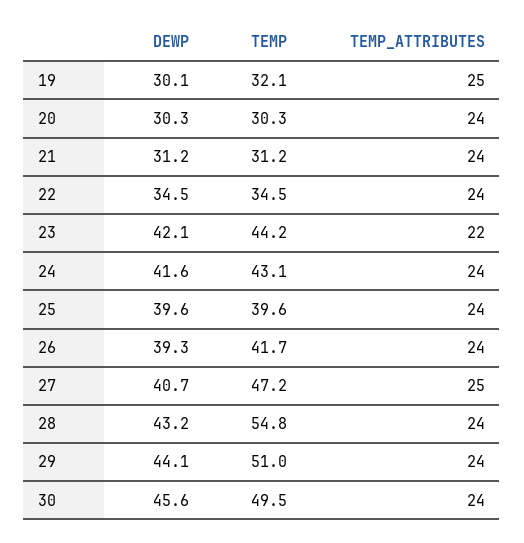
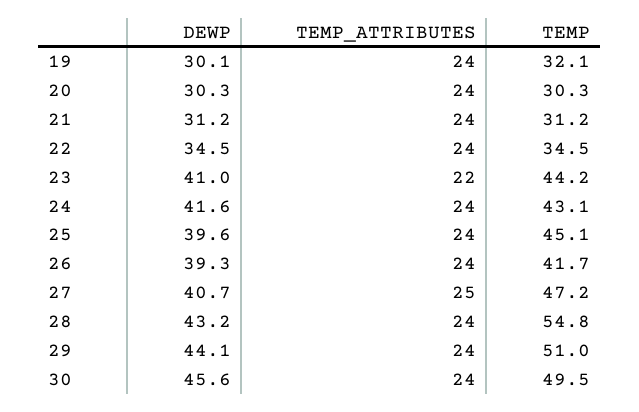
  {
    "DEWP": {
      "19": 30.1,
      "20": 30.3,
      "21": 31.2,
      "22": 34.5,
-     "23": 42.1,
+     "23": 41,
      "24": 41.6,
      "25": 39.6,
      "26": 39.3,
      "27": 40.7,
      "28": 43.2,
      "29": 44.1,
      "30": 45.6
    },
    "TEMP": {
      "19": 32.1,
      "20": 30.3,
      "21": 31.2,
      "22": 34.5,
      "23": 44.2,
      "24": 43.1,
-     "25": 39.6,
+     "25": 45.1,
      "26": 41.7,
      "27": 47.2,
      "28": 54.8,
      "29": 51,
      "30": 49.5
    },
    "TEMP_ATTRIBUTES": {
-     "19": 25,
+     "19": 24,
      "20": 24,
      "21": 24,
      "22": 24,
      "23": 22,
      "24": 24,
      "25": 24,
      "26": 24,
      "27": 25,
      "28": 24,
      "29": 24,
      "30": 24
    }
  }

